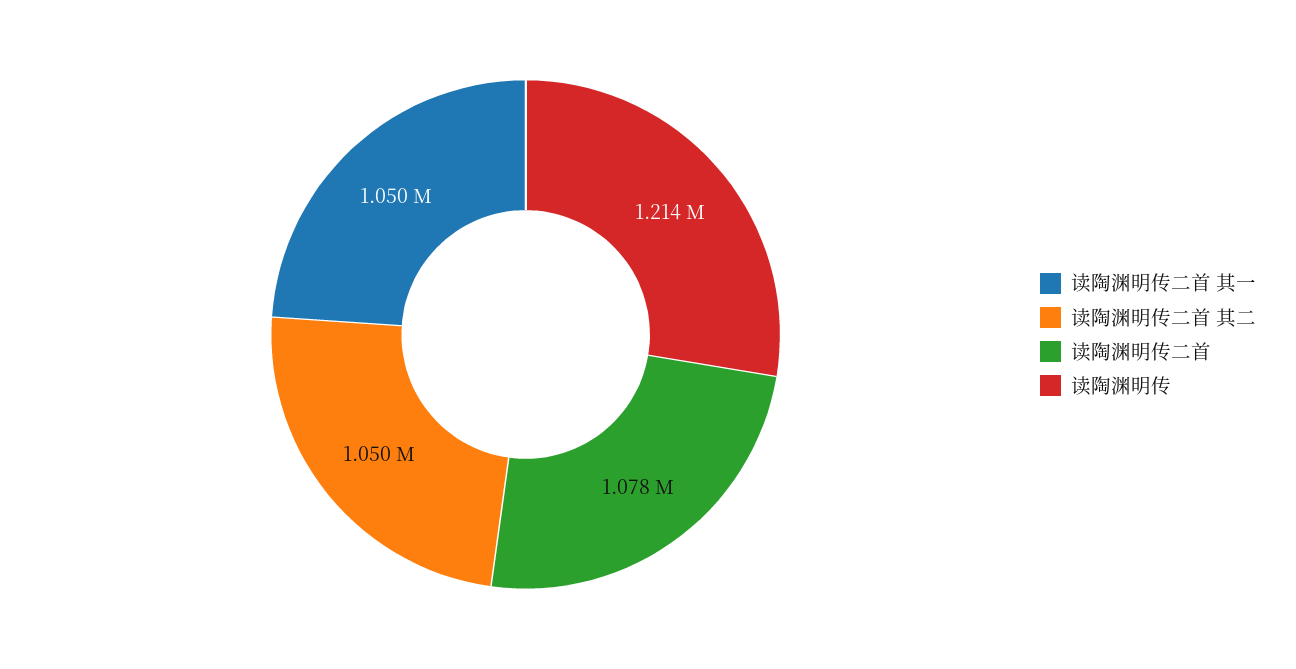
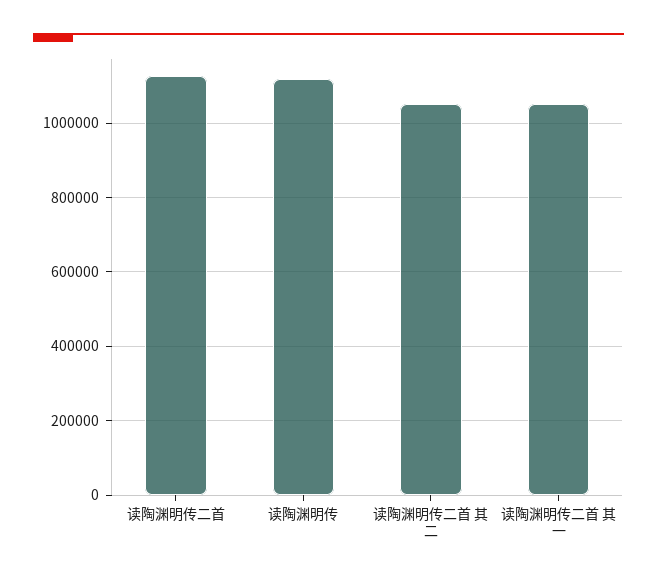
  {
    "读陶渊明传二首 其一": 1050000,
    "读陶渊明传二首 其二": 1050000,
-   "读陶渊明传二首": 1078000,
+   "读陶渊明传二首": 1120000,
-   "读陶渊明传": 1214000
+   "读陶渊明传": 1120000
  }

